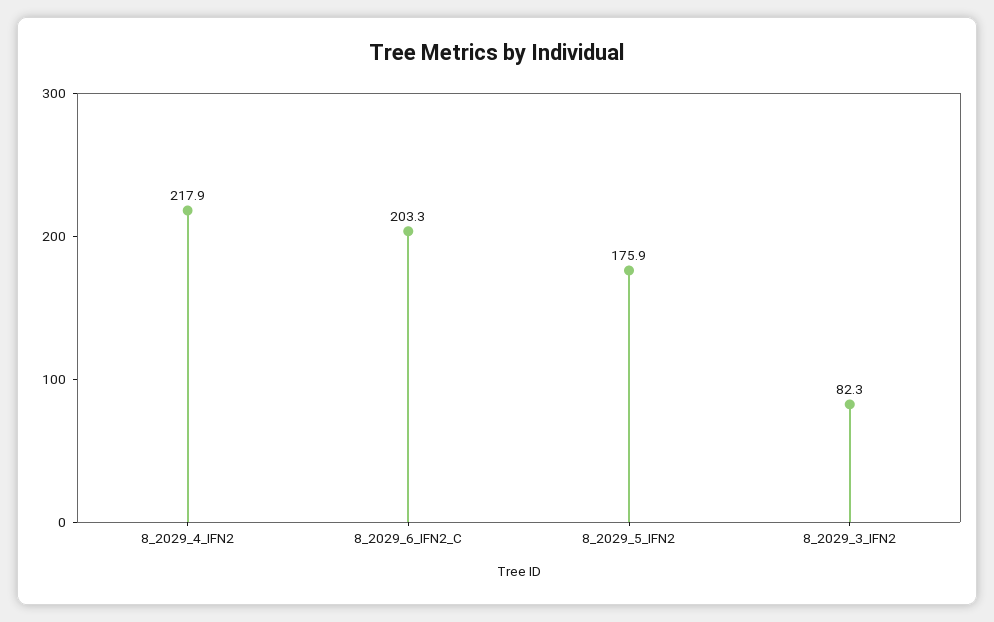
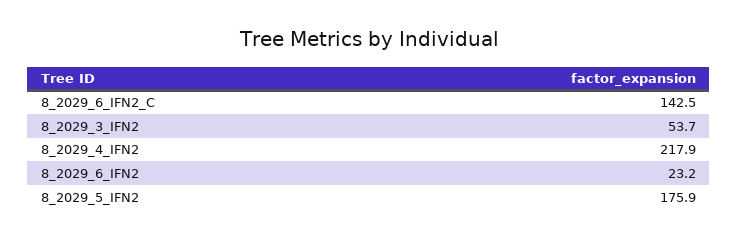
  {
    "8_2029_4_IFN2": 217.9,
-   "8_2029_6_IFN2_C": 203.3,
+   "8_2029_6_IFN2_C": 142.5,
    "8_2029_5_IFN2": 175.9,
-   "8_2029_3_IFN2": 82.3
+   "8_2029_3_IFN2": 53.7,
+   "8_2029_6_IFN2": 23.2
  }

